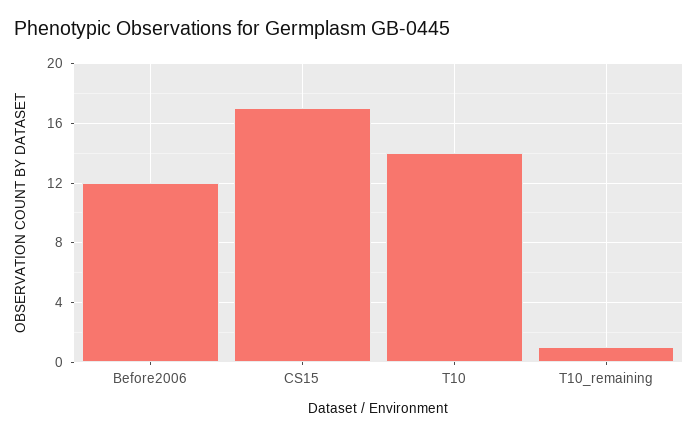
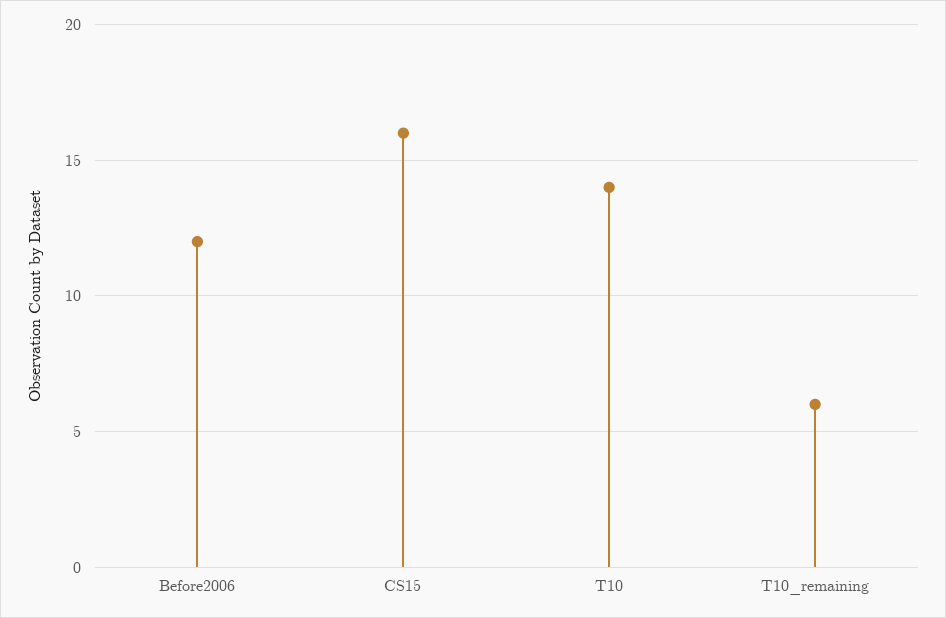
  {
    "Before2006": 12,
-   "CS15": 17,
+   "CS15": 16,
    "T10": 14,
-   "T10_remaining": 1
+   "T10_remaining": 6
  }

